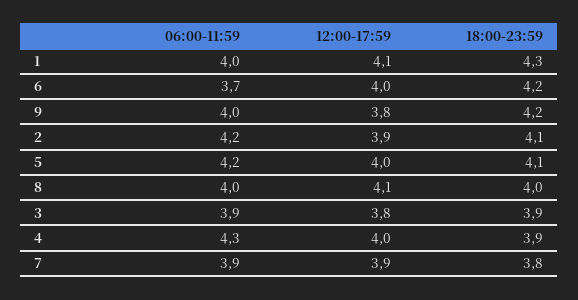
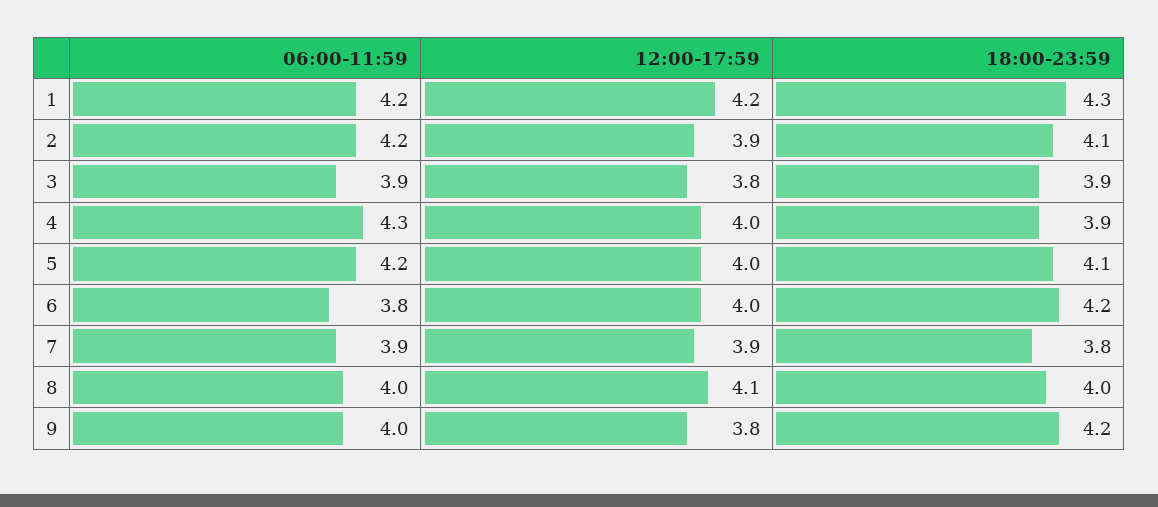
  {
    "06:00-11:59": {
-     "1": 4,
+     "1": 4.2,
-     "6": 3.7,
+     "6": 3.8,
      "9": 4,
      "2": 4.2,
      "5": 4.2,
      "8": 4,
      "3": 3.9,
      "4": 4.3,
      "7": 3.9
    },
    "12:00-17:59": {
-     "1": 4.1,
+     "1": 4.2,
      "6": 4,
      "9": 3.8,
      "2": 3.9,
      "5": 4,
      "8": 4.1,
      "3": 3.8,
      "4": 4,
      "7": 3.9
    },
    "18:00-23:59": {
      "1": 4.3,
      "6": 4.2,
      "9": 4.2,
      "2": 4.1,
      "5": 4.1,
      "8": 4,
      "3": 3.9,
      "4": 3.9,
      "7": 3.8
    }
  }

